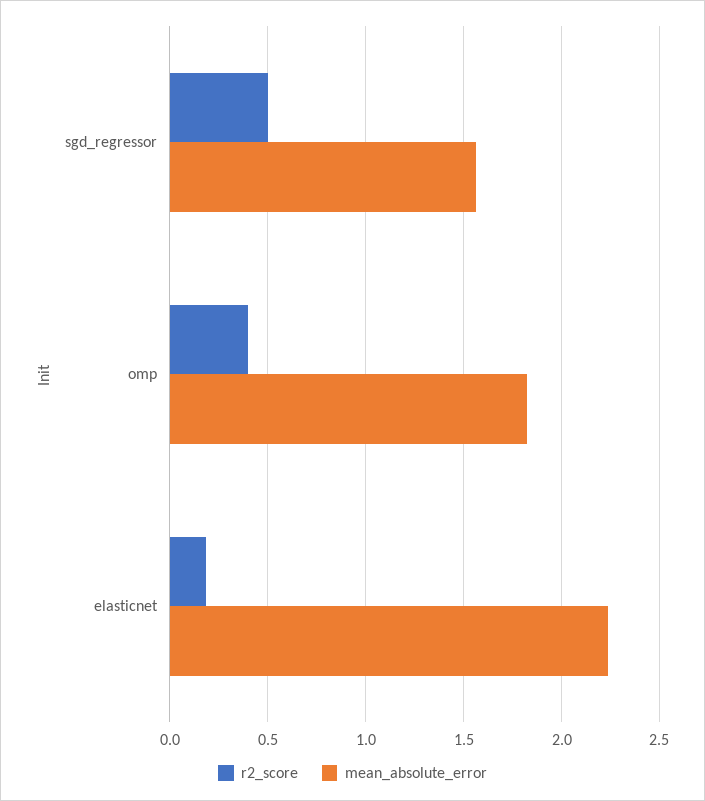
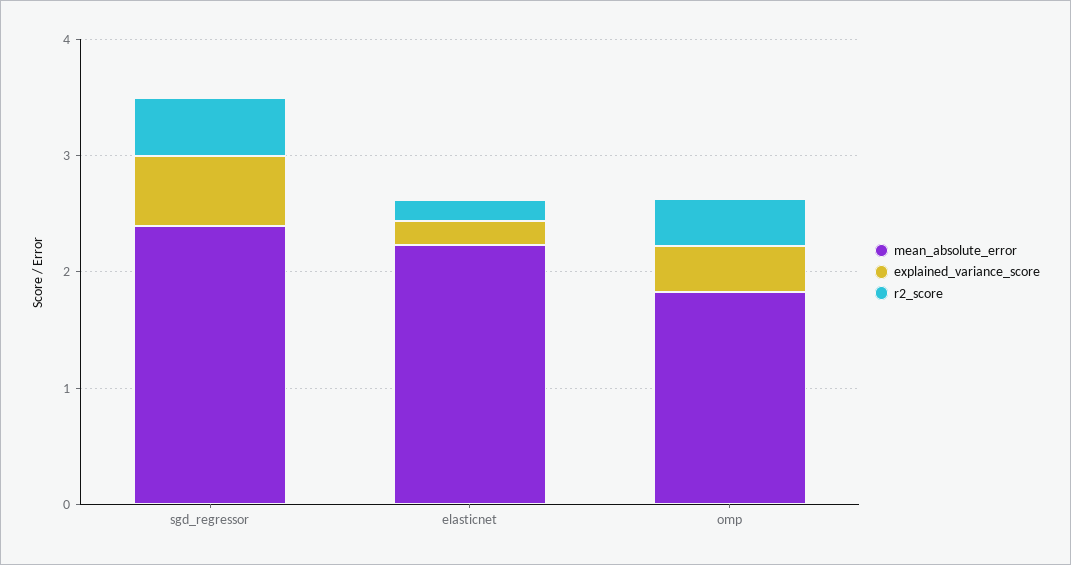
  {
    "r2_score": {
      "sgd_regressor": 0.5,
      "omp": 0.4,
      "elasticnet": 0.2
    },
    "mean_absolute_error": {
-     "sgd_regressor": 1.55,
+     "sgd_regressor": 2.4,
      "omp": 1.85,
      "elasticnet": 2.25
-   }
+   },
+   "explained_variance_score": {
+     "sgd_regressor": 0.6,
+     "elasticnet": 0.2,
+     "omp": 0.4
+   }
  }

